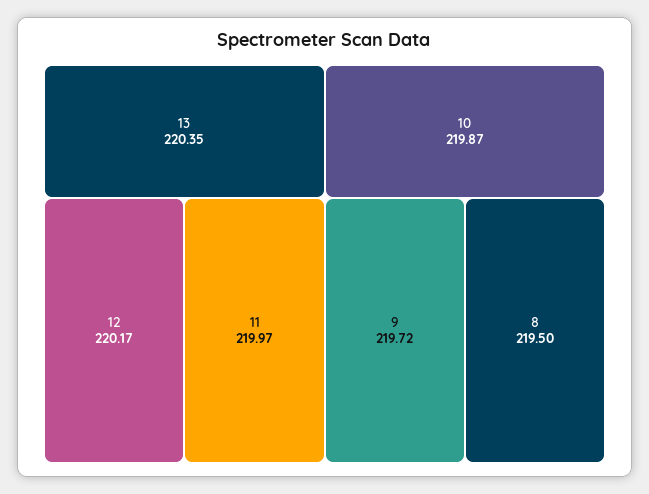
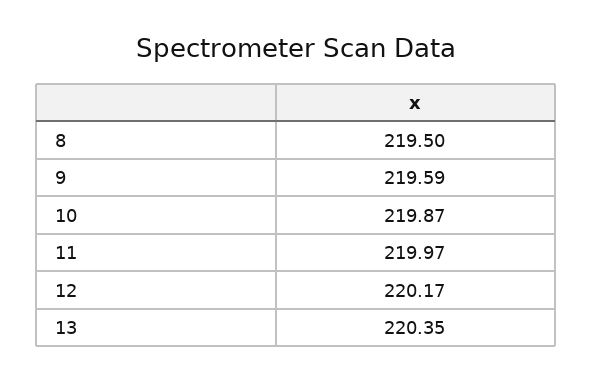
  {
    "13": 220.35,
    "12": 220.17,
    "11": 219.97,
    "10": 219.87,
-   "9": 219.72,
+   "9": 219.59,
    "8": 219.5
  }

